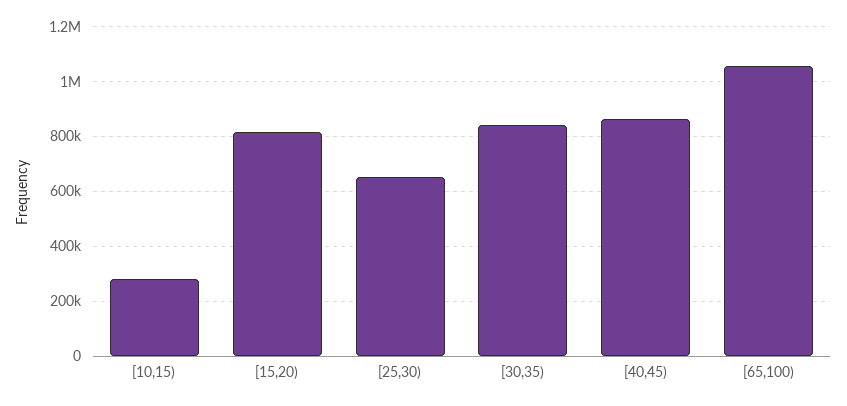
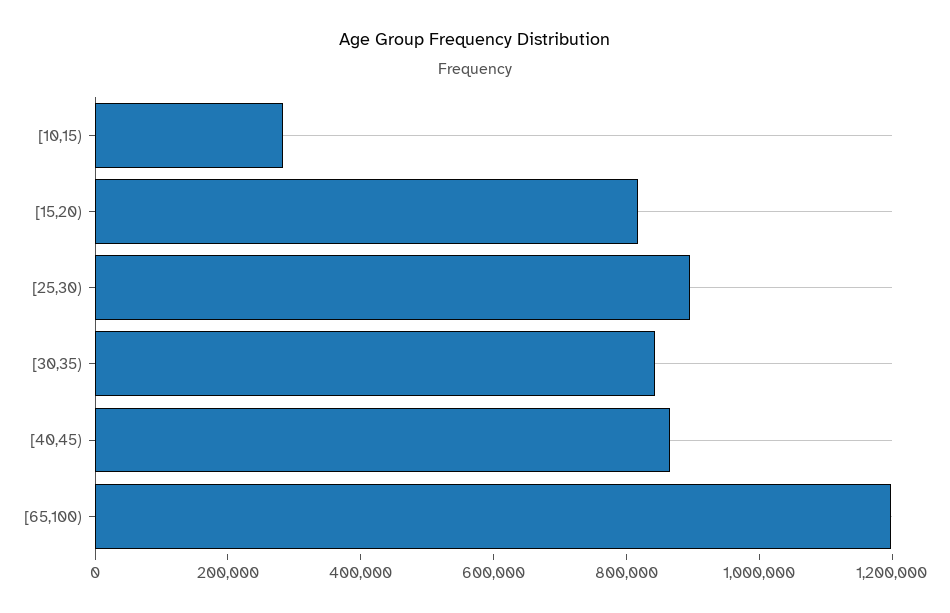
  {
    "[10,15)": 275000,
    "[15,20)": 825000,
-   "[25,30)": 650000,
+   "[25,30)": 900000,
    "[30,35)": 850000,
    "[40,45)": 875000,
-   "[65,100)": 1050000
+   "[65,100)": 1200000
  }

